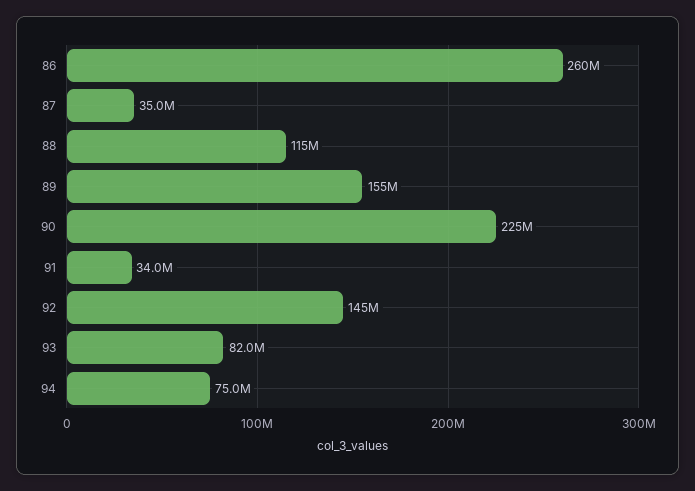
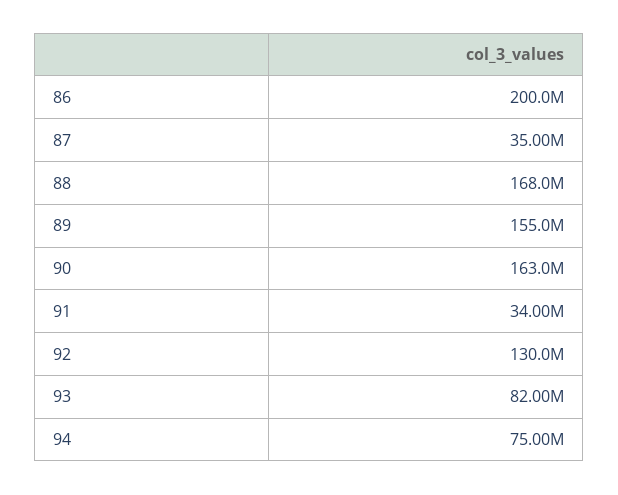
  {
-   "86": 260000000,
+   "86": 200000000,
    "87": 35000000,
-   "88": 115000000,
+   "88": 168000000,
    "89": 155000000,
-   "90": 225000000,
+   "90": 163000000,
    "91": 34000000,
-   "92": 145000000,
+   "92": 130000000,
    "93": 82000000,
    "94": 75000000
  }

